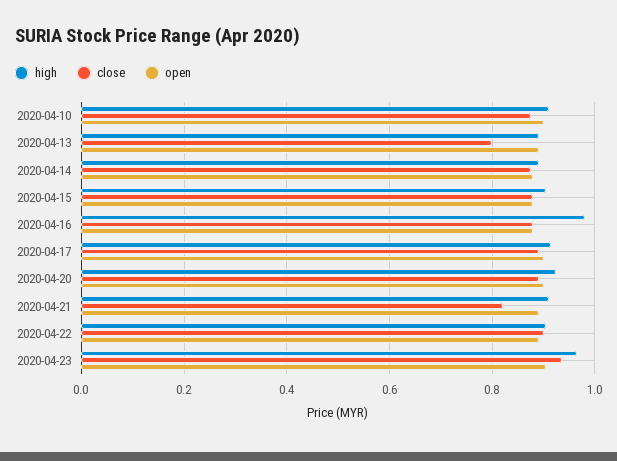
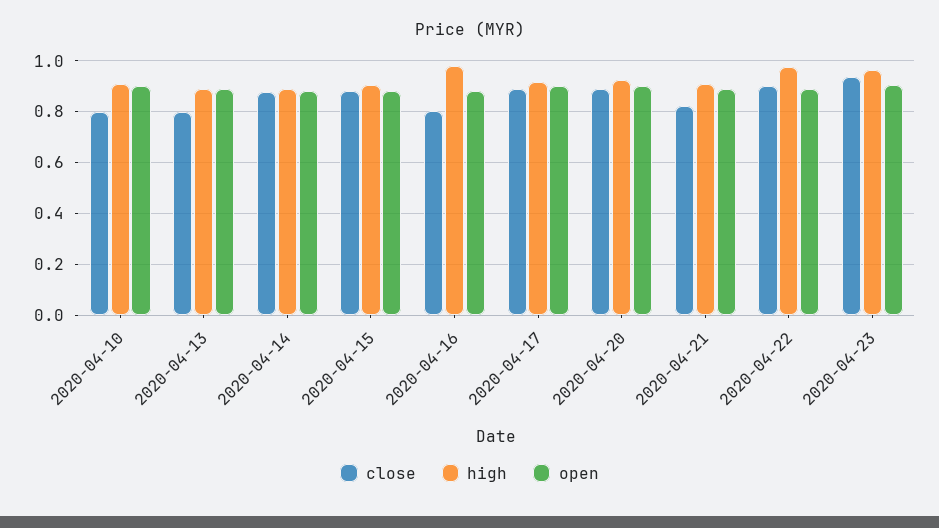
  {
    "high": {
      "2020-04-10": 0.92,
      "2020-04-13": 0.9,
      "2020-04-14": 0.9,
      "2020-04-15": 0.9,
      "2020-04-16": 0.98,
      "2020-04-17": 0.92,
      "2020-04-20": 0.92,
      "2020-04-21": 0.92,
-     "2020-04-22": 0.9,
+     "2020-04-22": 0.975,
      "2020-04-23": 0.96
    },
    "close": {
-     "2020-04-10": 0.88,
+     "2020-04-10": 0.8,
      "2020-04-13": 0.8,
      "2020-04-14": 0.88,
      "2020-04-15": 0.88,
-     "2020-04-16": 0.88,
+     "2020-04-16": 0.8,
      "2020-04-17": 0.9,
      "2020-04-20": 0.9,
      "2020-04-21": 0.82,
      "2020-04-22": 0.9,
      "2020-04-23": 0.94
    },
    "open": {
      "2020-04-10": 0.9,
      "2020-04-13": 0.9,
      "2020-04-14": 0.88,
      "2020-04-15": 0.88,
      "2020-04-16": 0.88,
      "2020-04-17": 0.9,
      "2020-04-20": 0.9,
      "2020-04-21": 0.9,
      "2020-04-22": 0.9,
      "2020-04-23": 0.9
    }
  }

